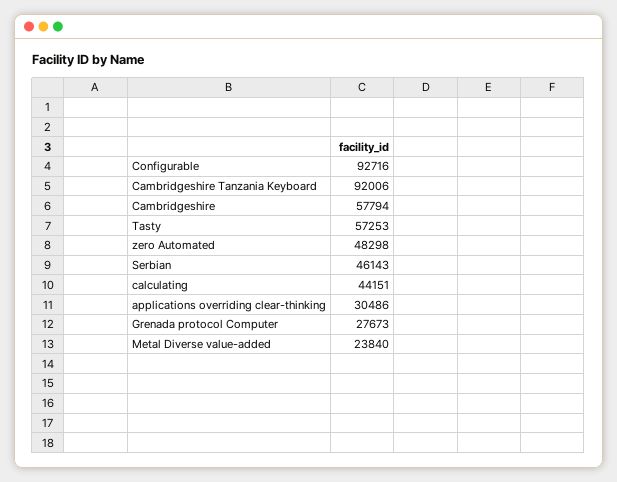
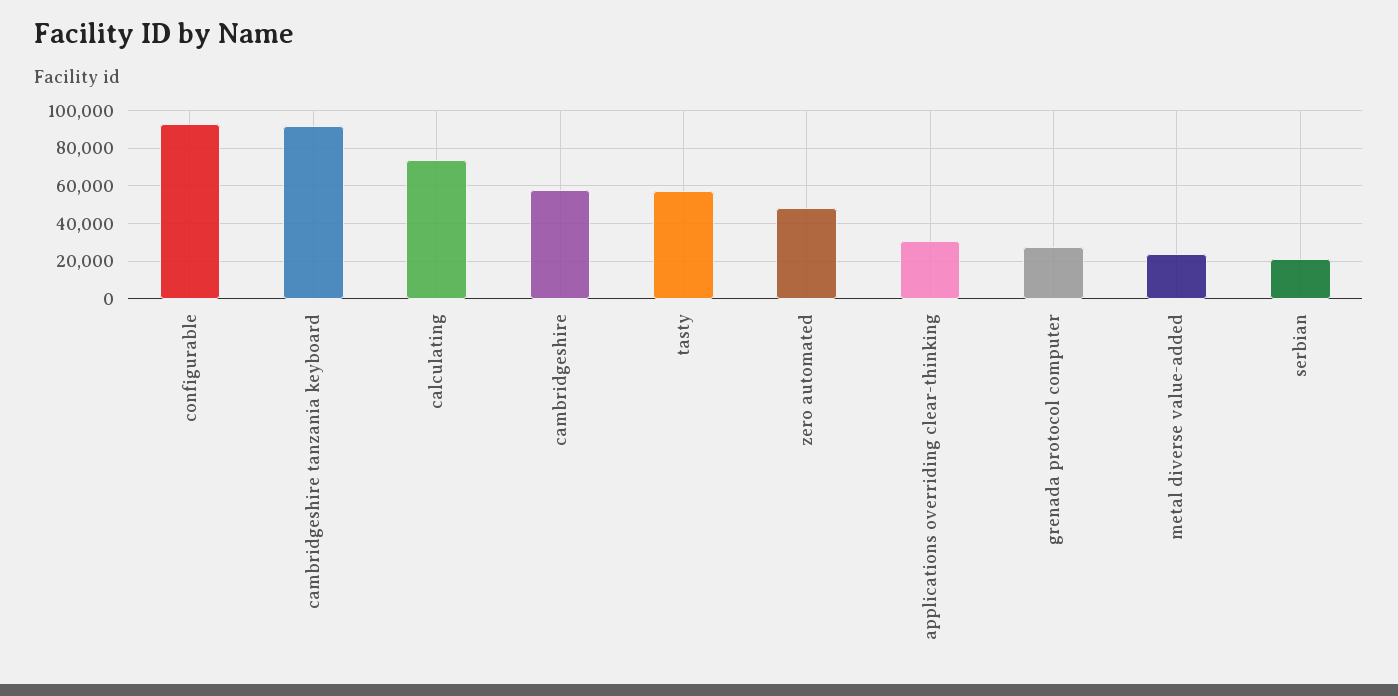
  {
    "Configurable": 92716,
    "Cambridgeshire Tanzania Keyboard": 92006,
    "Cambridgeshire": 57794,
    "Tasty": 57253,
    "zero Automated": 48298,
-   "Serbian": 46143,
+   "Serbian": 20000,
-   "calculating": 44151,
+   "calculating": 75000,
    "applications overriding clear-thinking": 30486,
    "Grenada protocol Computer": 27673,
    "Metal Diverse value-added": 23840
  }

